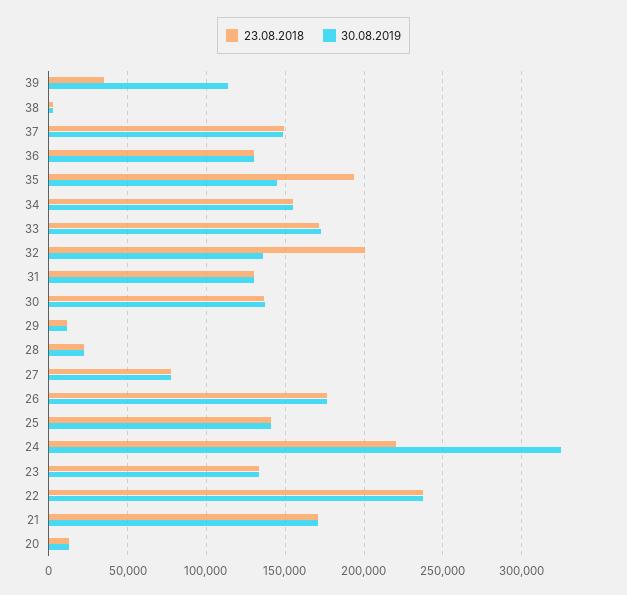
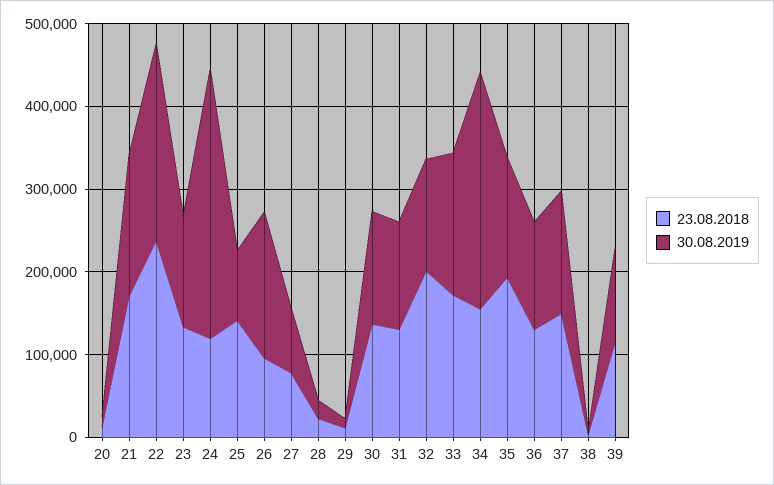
  {
    "23.08.2018": {
-     "39": 35000,
+     "39": 120000,
      "38": 5000,
      "37": 150000,
      "36": 130000,
      "35": 195000,
      "34": 155000,
      "33": 170000,
      "32": 200000,
      "31": 130000,
      "30": 135000,
      "29": 10000,
      "28": 25000,
      "27": 80000,
-     "26": 175000,
+     "26": 100000,
      "25": 140000,
-     "24": 220000,
+     "24": 120000,
      "23": 135000,
      "22": 240000,
      "21": 170000,
      "20": 15000
    },
    "30.08.2019": {
      "39": 115000,
      "38": 5000,
      "37": 150000,
      "36": 130000,
      "35": 145000,
-     "34": 155000,
+     "34": 280000,
      "33": 170000,
      "32": 135000,
      "31": 130000,
      "30": 135000,
      "29": 10000,
      "28": 25000,
      "27": 80000,
      "26": 175000,
-     "25": 140000,
+     "25": 80000,
      "24": 325000,
      "23": 135000,
      "22": 240000,
      "21": 170000,
      "20": 15000
    }
  }

